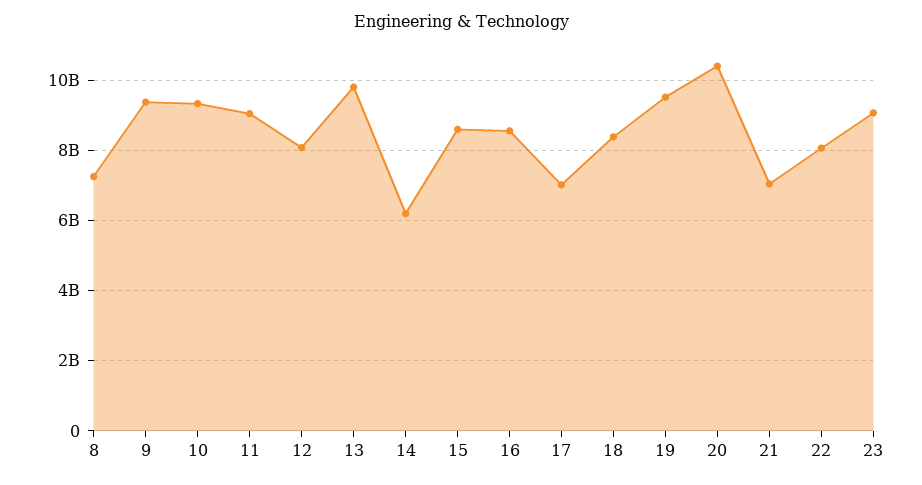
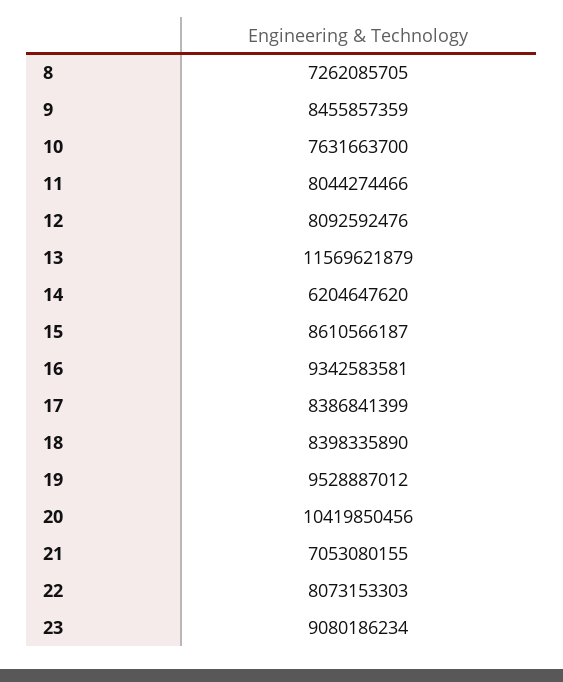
  {
    "8": 7262085705,
-   "9": 9400000000,
+   "9": 8455857359,
-   "10": 9400000000,
+   "10": 7631663700,
-   "11": 9000000000,
+   "11": 8044274466,
    "12": 8092592476,
-   "13": 9800000000,
+   "13": 11569621879,
    "14": 6204647620,
    "15": 8610566187,
-   "16": 8600000000,
+   "16": 9342583581,
-   "17": 7000000000,
+   "17": 8386841399,
    "18": 8398335890,
    "19": 9528887012,
    "20": 10419850456,
    "21": 7053080155,
    "22": 8073153303,
    "23": 9080186234
  }

